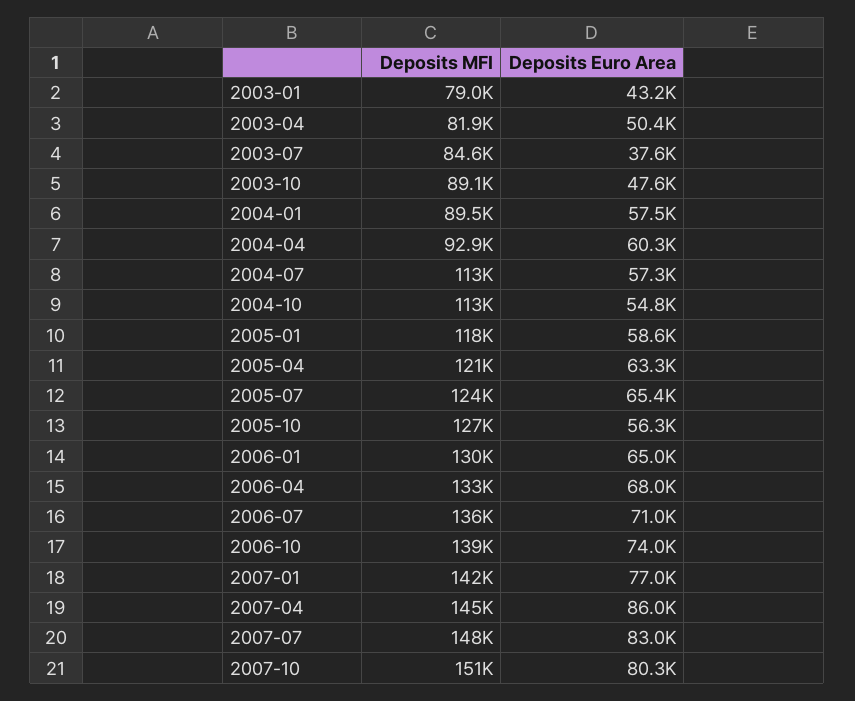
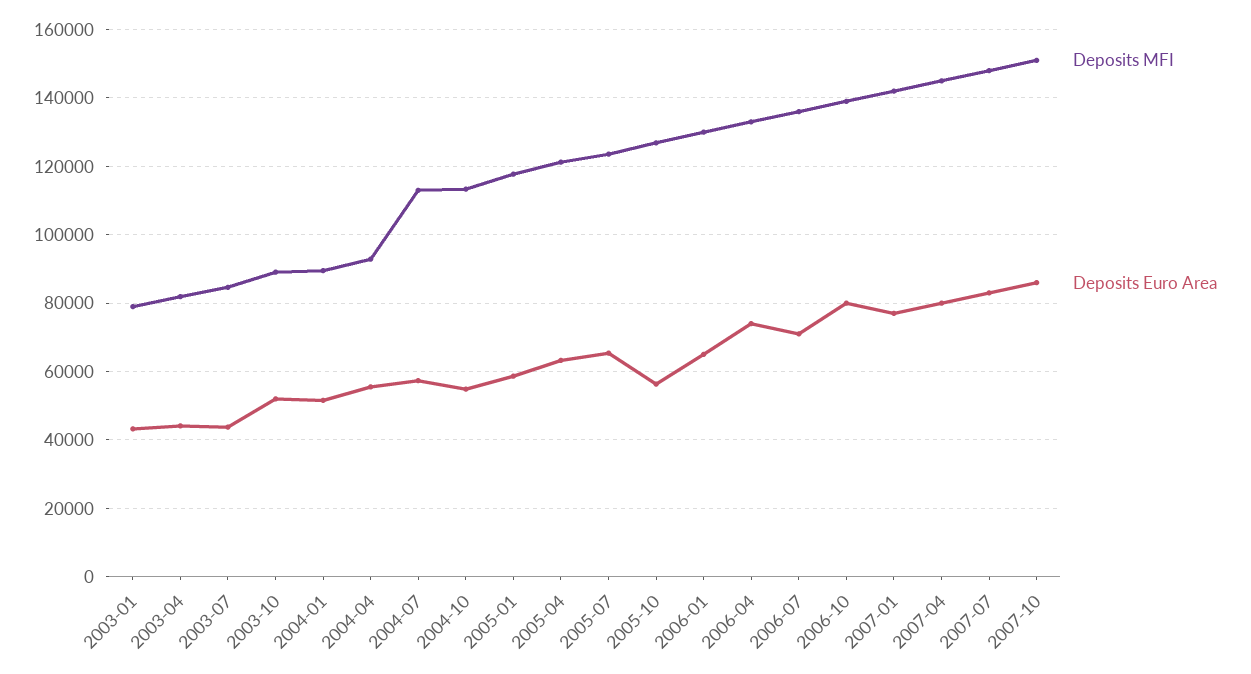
  {
    "Deposits MFI": {
      "2003-01": 79000,
      "2003-04": 81900,
      "2003-07": 84600,
      "2003-10": 89100,
      "2004-01": 89500,
      "2004-04": 92900,
      "2004-07": 113000,
      "2004-10": 113000,
      "2005-01": 118000,
      "2005-04": 121000,
      "2005-07": 124000,
      "2005-10": 127000,
      "2006-01": 130000,
      "2006-04": 133000,
      "2006-07": 136000,
      "2006-10": 139000,
      "2007-01": 142000,
      "2007-04": 145000,
      "2007-07": 148000,
      "2007-10": 151000
    },
    "Deposits Euro Area": {
      "2003-01": 43200,
-     "2003-04": 50400,
+     "2003-04": 44000,
-     "2003-07": 37600,
+     "2003-07": 44000,
-     "2003-10": 47600,
+     "2003-10": 52000,
-     "2004-01": 57500,
+     "2004-01": 52000,
-     "2004-04": 60300,
+     "2004-04": 56000,
      "2004-07": 57300,
      "2004-10": 54800,
      "2005-01": 58600,
      "2005-04": 63300,
      "2005-07": 65400,
      "2005-10": 56300,
      "2006-01": 65000,
-     "2006-04": 68000,
+     "2006-04": 74000,
      "2006-07": 71000,
-     "2006-10": 74000,
+     "2006-10": 80000,
      "2007-01": 77000,
-     "2007-04": 86000,
+     "2007-04": 80000,
      "2007-07": 83000,
-     "2007-10": 80300
+     "2007-10": 86000
    }
  }

